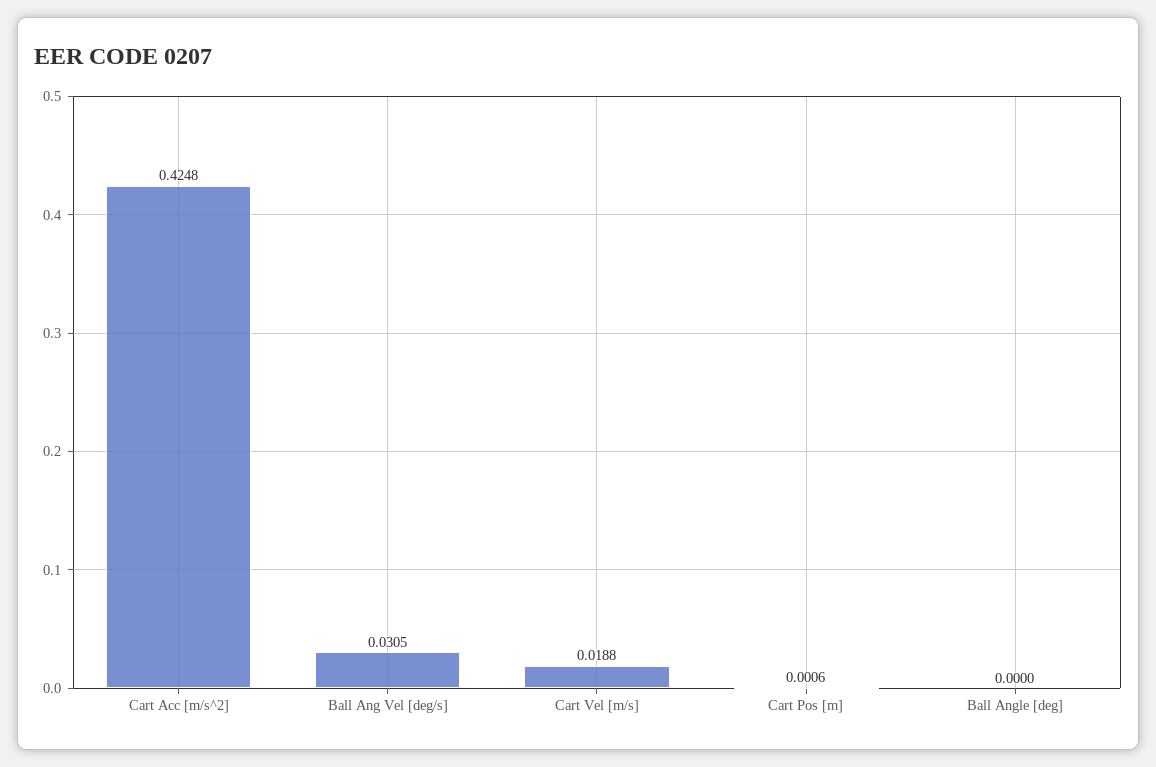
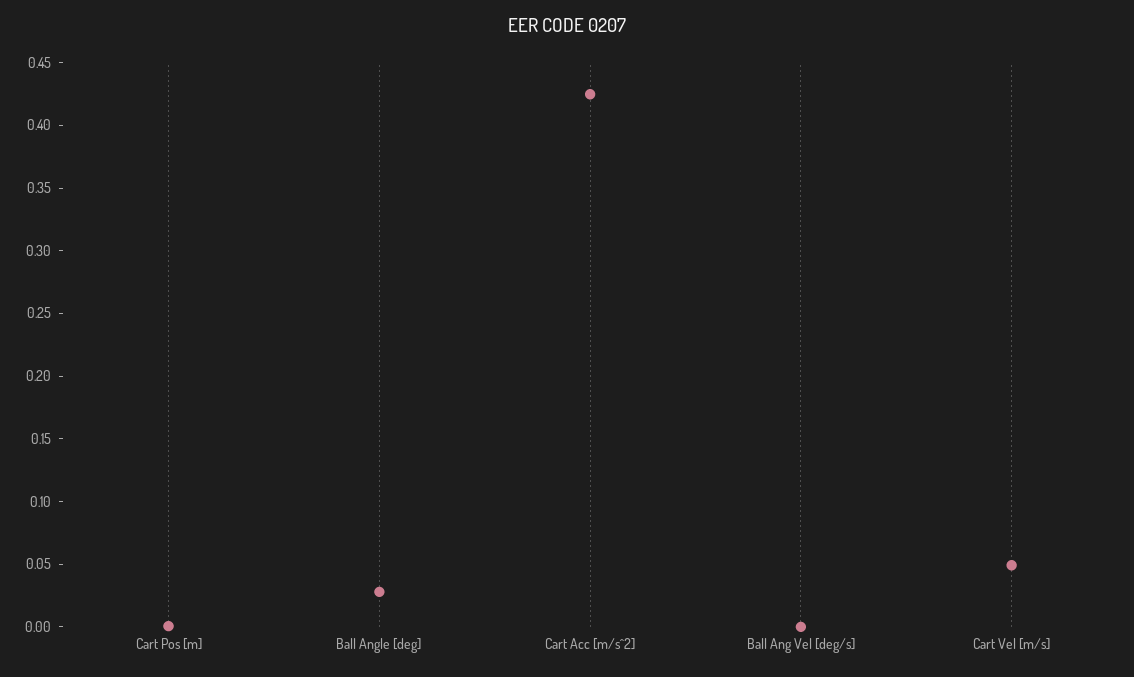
  {
    "Cart Acc [m/s^2]": 0.4248,
-   "Ball Ang Vel [deg/s]": 0.0305,
+   "Ball Ang Vel [deg/s]": 0,
-   "Cart Vel [m/s]": 0.0188,
+   "Cart Vel [m/s]": 0.05,
    "Cart Pos [m]": 0.0006,
-   "Ball Angle [deg]": 0
+   "Ball Angle [deg]": 0.03
  }

